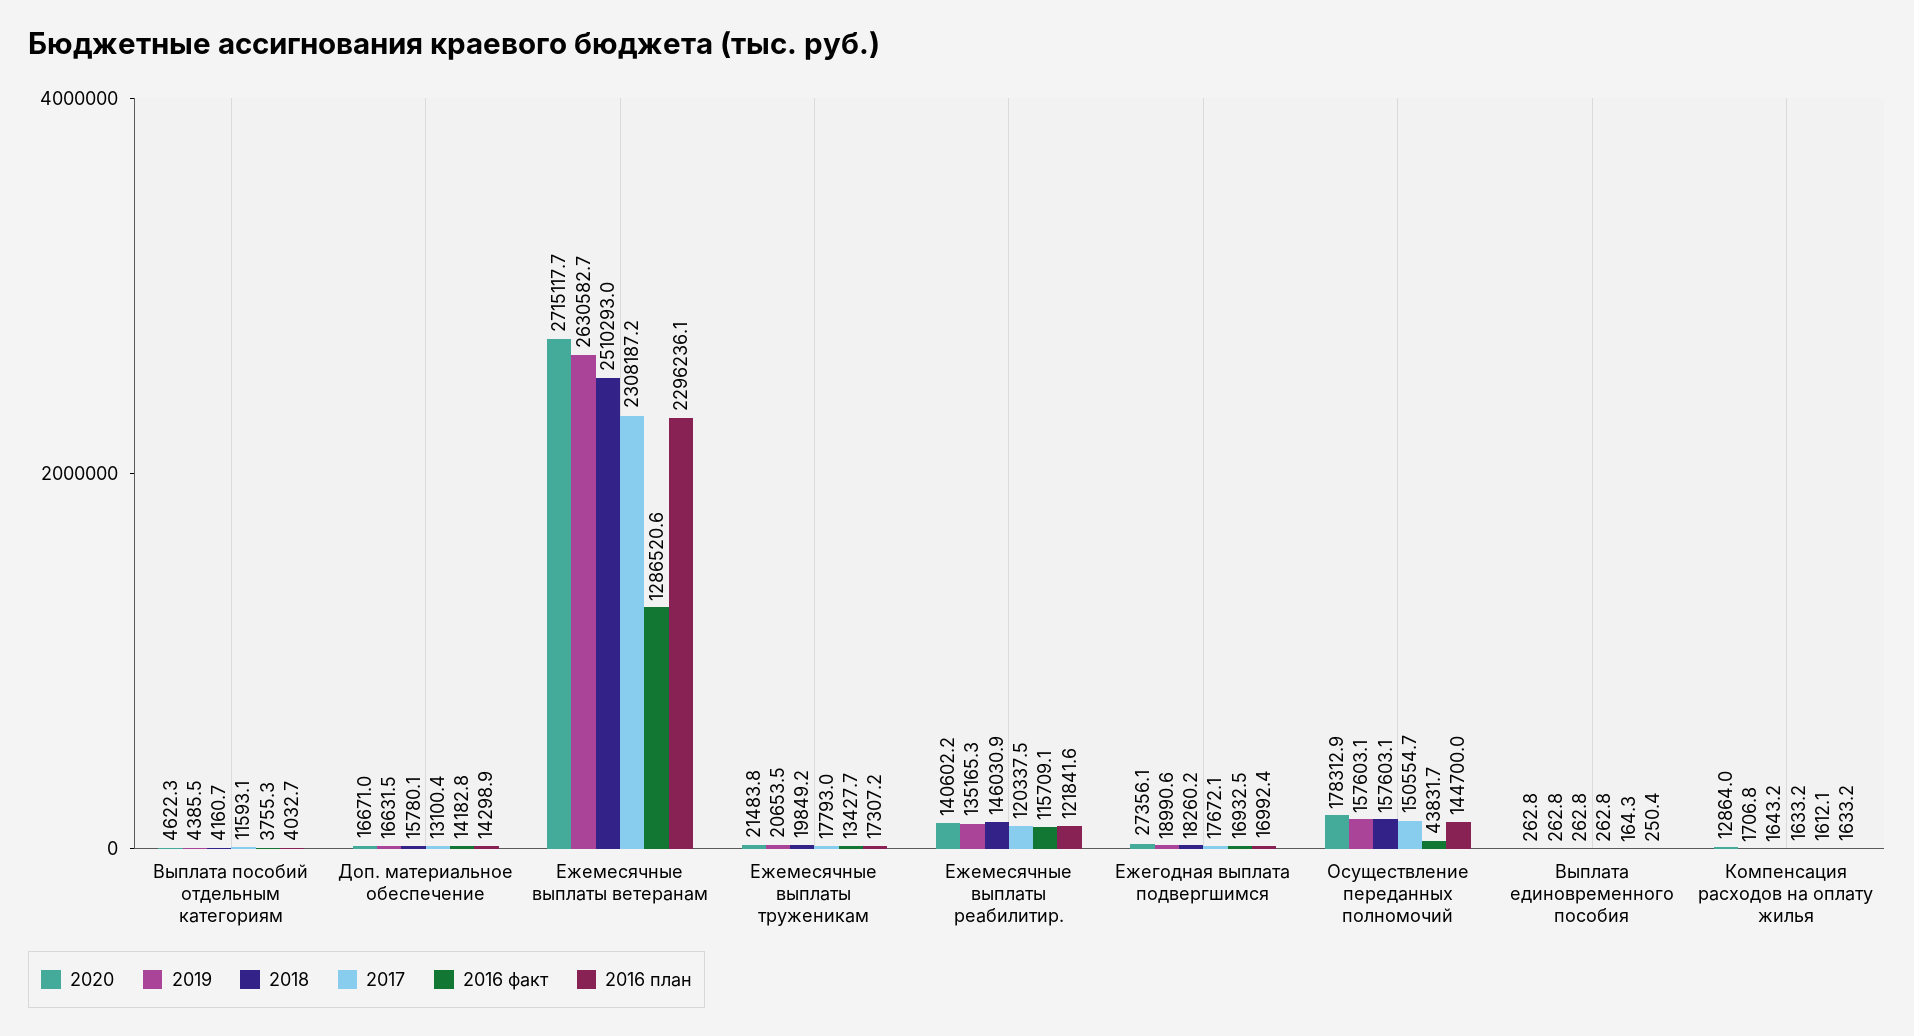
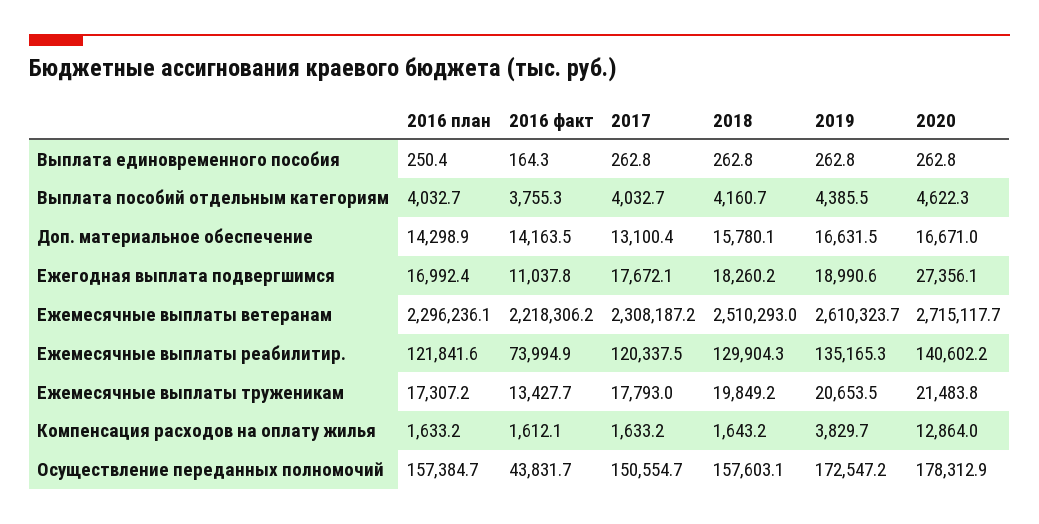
  {
    "2020": {
      "Выплата пособий отдельным категориям": 4622.3,
      "Доп. материальное обеспечение": 16671,
      "Ежемесячные выплаты ветеранам": 2715117.7,
      "Ежемесячные выплаты труженикам": 21483.8,
      "Ежемесячные выплаты реабилитир.": 140602.2,
      "Ежегодная выплата подвергшимся": 27356.1,
      "Осуществление переданных полномочий": 178312.9,
      "Выплата единовременного пособия": 262.8,
      "Компенсация расходов на оплату жилья": 12864
    },
    "2019": {
      "Выплата пособий отдельным категориям": 4385.5,
      "Доп. материальное обеспечение": 16631.5,
-     "Ежемесячные выплаты ветеранам": 2630582.7,
+     "Ежемесячные выплаты ветеранам": 2610323.7,
      "Ежемесячные выплаты труженикам": 20653.5,
      "Ежемесячные выплаты реабилитир.": 135165.3,
      "Ежегодная выплата подвергшимся": 18990.6,
-     "Осуществление переданных полномочий": 157603.1,
+     "Осуществление переданных полномочий": 172547.2,
      "Выплата единовременного пособия": 262.8,
-     "Компенсация расходов на оплату жилья": 1706.8
+     "Компенсация расходов на оплату жилья": 3829.7
    },
    "2018": {
      "Выплата пособий отдельным категориям": 4160.7,
      "Доп. материальное обеспечение": 15780.1,
      "Ежемесячные выплаты ветеранам": 2510293,
      "Ежемесячные выплаты труженикам": 19849.2,
-     "Ежемесячные выплаты реабилитир.": 146030.9,
+     "Ежемесячные выплаты реабилитир.": 129904.3,
      "Ежегодная выплата подвергшимся": 18260.2,
      "Осуществление переданных полномочий": 157603.1,
      "Выплата единовременного пособия": 262.8,
      "Компенсация расходов на оплату жилья": 1643.2
    },
    "2017": {
-     "Выплата пособий отдельным категориям": 11593.1,
+     "Выплата пособий отдельным категориям": 4032.7,
      "Доп. материальное обеспечение": 13100.4,
      "Ежемесячные выплаты ветеранам": 2308187.2,
      "Ежемесячные выплаты труженикам": 17793,
      "Ежемесячные выплаты реабилитир.": 120337.5,
      "Ежегодная выплата подвергшимся": 17672.1,
      "Осуществление переданных полномочий": 150554.7,
      "Выплата единовременного пособия": 262.8,
      "Компенсация расходов на оплату жилья": 1633.2
    },
    "2016 факт": {
      "Выплата пособий отдельным категориям": 3755.3,
-     "Доп. материальное обеспечение": 14182.8,
+     "Доп. материальное обеспечение": 14163.5,
-     "Ежемесячные выплаты ветеранам": 1286520.6,
+     "Ежемесячные выплаты ветеранам": 2218306.2,
      "Ежемесячные выплаты труженикам": 13427.7,
-     "Ежемесячные выплаты реабилитир.": 115709.1,
+     "Ежемесячные выплаты реабилитир.": 73994.9,
-     "Ежегодная выплата подвергшимся": 16932.5,
+     "Ежегодная выплата подвергшимся": 11037.8,
      "Осуществление переданных полномочий": 43831.7,
      "Выплата единовременного пособия": 164.3,
      "Компенсация расходов на оплату жилья": 1612.1
    },
    "2016 план": {
      "Выплата пособий отдельным категориям": 4032.7,
      "Доп. материальное обеспечение": 14298.9,
      "Ежемесячные выплаты ветеранам": 2296236.1,
      "Ежемесячные выплаты труженикам": 17307.2,
      "Ежемесячные выплаты реабилитир.": 121841.6,
      "Ежегодная выплата подвергшимся": 16992.4,
-     "Осуществление переданных полномочий": 144700,
+     "Осуществление переданных полномочий": 157384.7,
      "Выплата единовременного пособия": 250.4,
      "Компенсация расходов на оплату жилья": 1633.2
    }
  }

